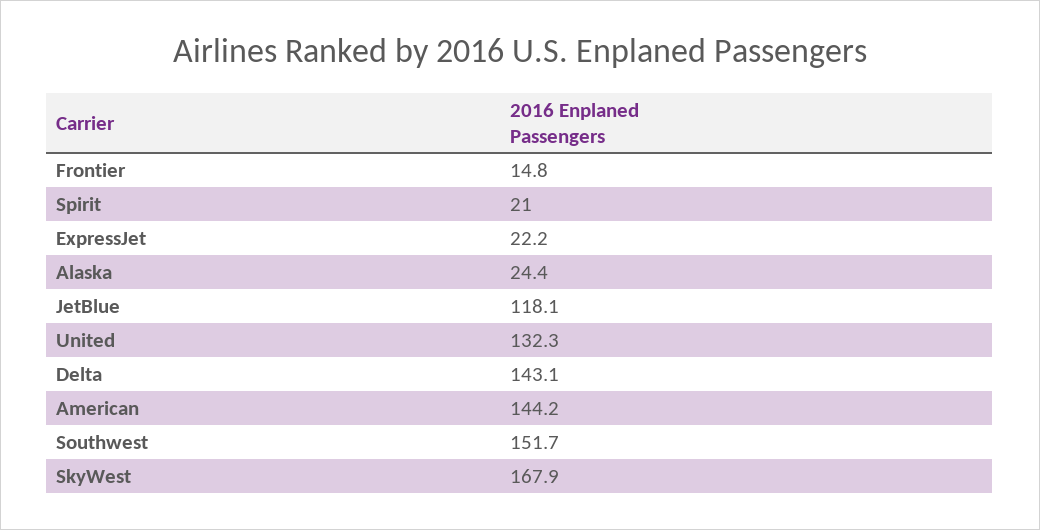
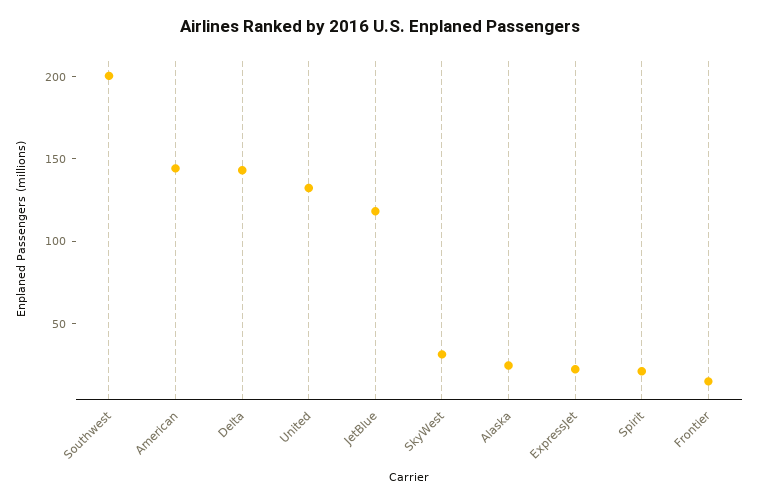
  {
    "Frontier": 14.8,
    "Spirit": 21,
    "ExpressJet": 22.2,
    "Alaska": 24.4,
    "JetBlue": 118.1,
    "United": 132.3,
    "Delta": 143.1,
    "American": 144.2,
-   "Southwest": 151.7,
+   "Southwest": 200,
-   "SkyWest": 167.9
+   "SkyWest": 30
  }

